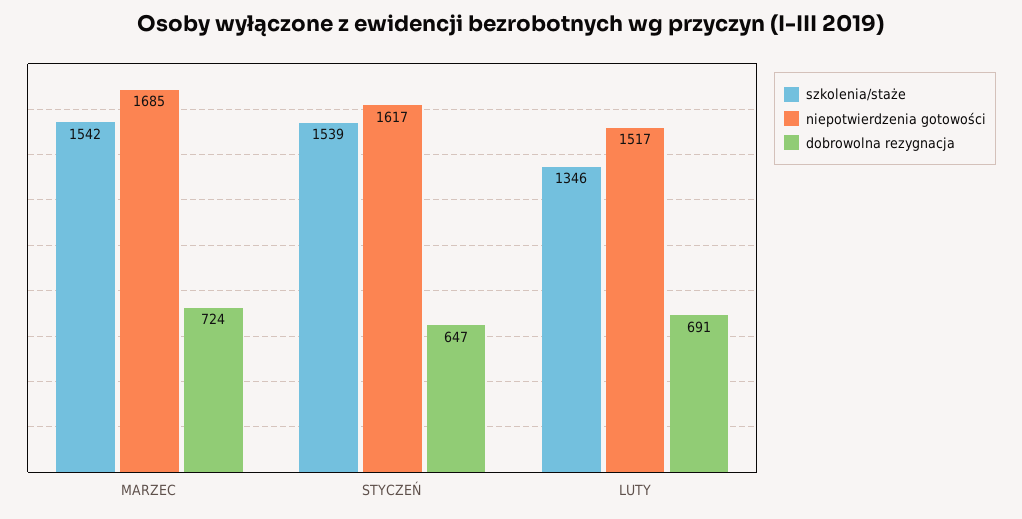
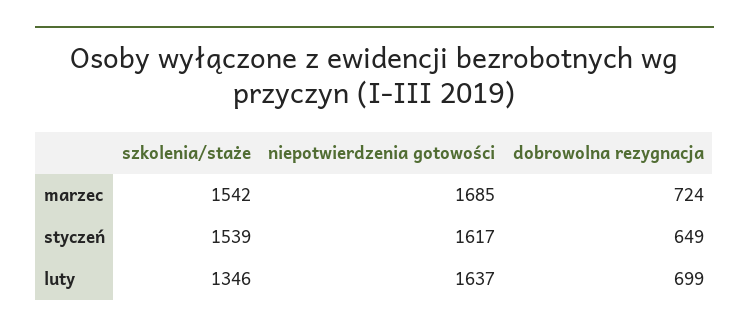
  {
    "szkolenia/staże": {
      "MARZEC": 1542,
      "STYCZEŃ": 1539,
      "LUTY": 1346
    },
    "niepotwierdzenia gotowości": {
      "MARZEC": 1685,
      "STYCZEŃ": 1617,
-     "LUTY": 1517
+     "LUTY": 1637
    },
    "dobrowolna rezygnacja": {
      "MARZEC": 724,
-     "STYCZEŃ": 647,
+     "STYCZEŃ": 649,
-     "LUTY": 691
+     "LUTY": 699
    }
  }

